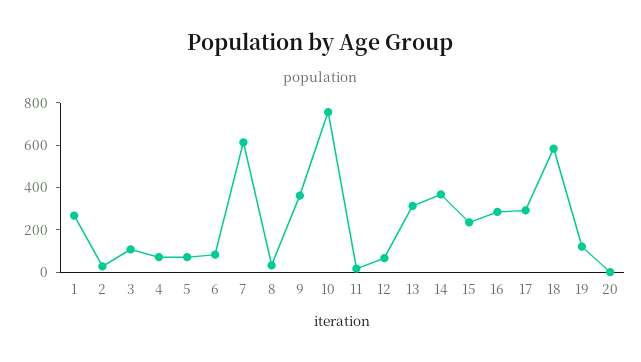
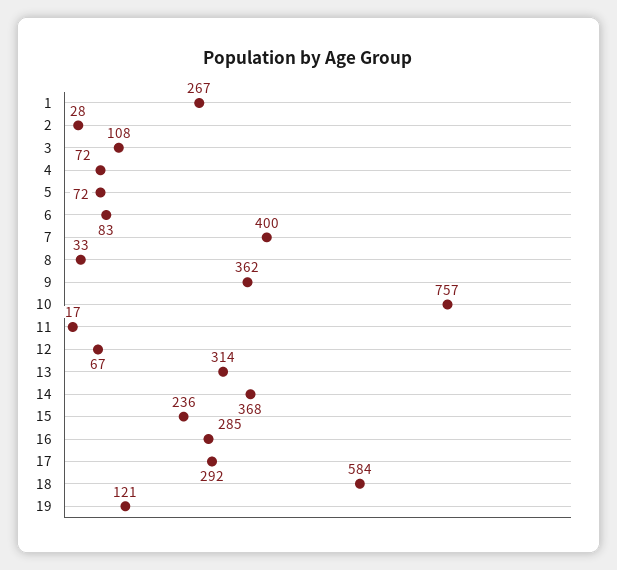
  {
    "1": 267,
    "2": 28,
    "3": 108,
    "4": 72,
    "5": 72,
    "6": 83,
-   "7": 600,
+   "7": 400,
    "8": 33,
    "9": 362,
    "10": 757,
    "11": 17,
    "12": 67,
    "13": 314,
    "14": 368,
    "15": 236,
    "16": 285,
    "17": 292,
    "18": 584,
-   "19": 121,
+   "19": 121
-   "20": 0
  }

